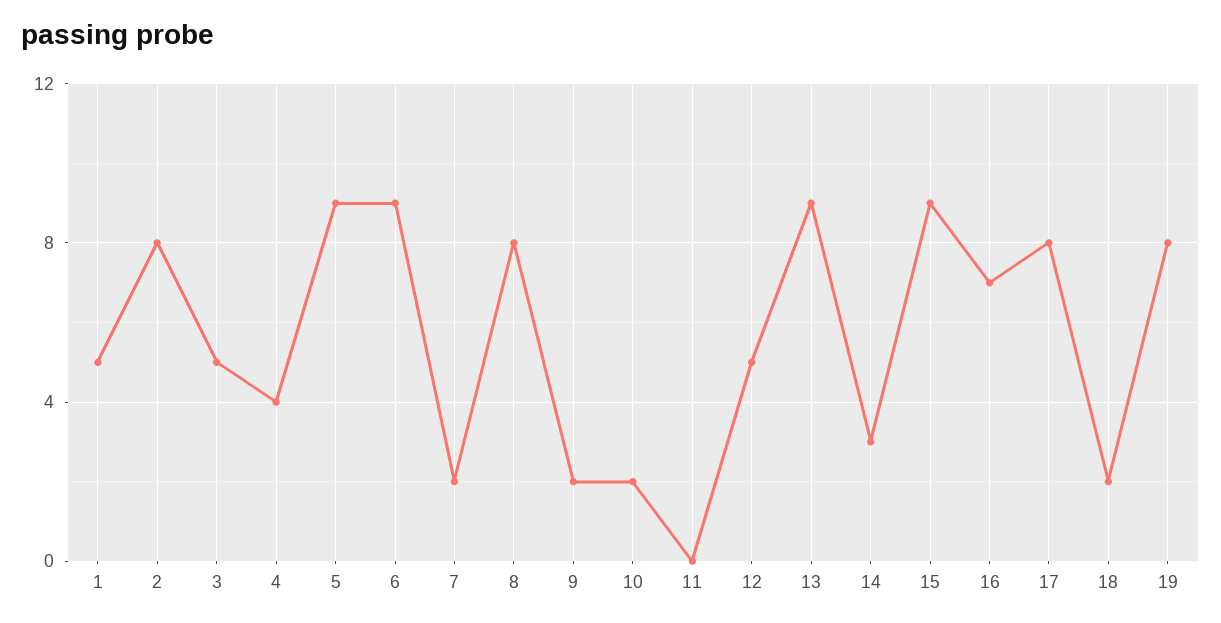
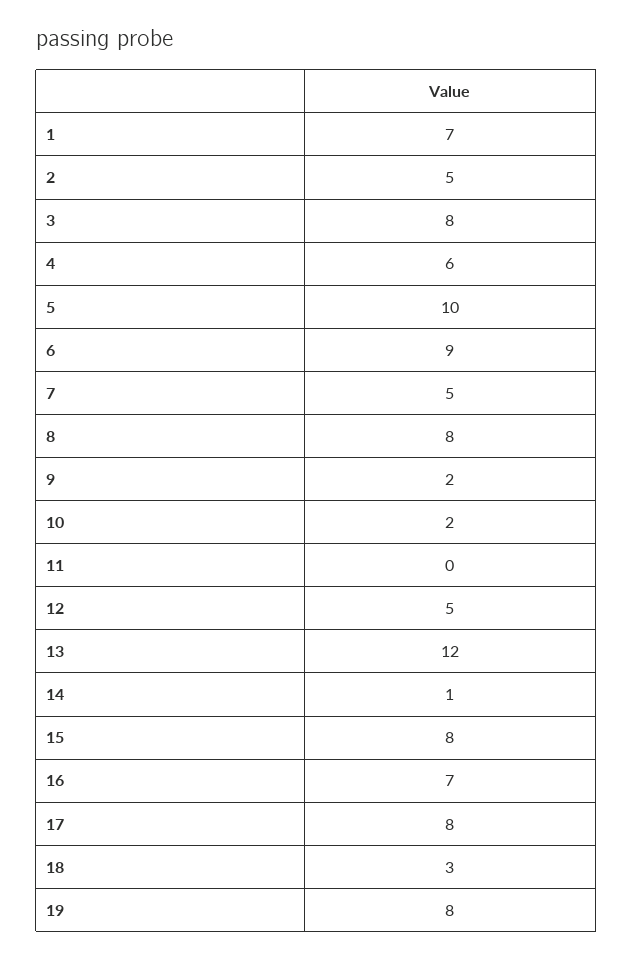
  {
-   "1": 5,
+   "1": 7,
-   "2": 8,
+   "2": 5,
-   "3": 5,
+   "3": 8,
-   "4": 4,
+   "4": 6,
-   "5": 9,
+   "5": 10,
    "6": 9,
-   "7": 2,
+   "7": 5,
    "8": 8,
    "9": 2,
    "10": 2,
    "11": 0,
    "12": 5,
-   "13": 9,
+   "13": 12,
-   "14": 3,
+   "14": 1,
-   "15": 9,
+   "15": 8,
    "16": 7,
    "17": 8,
-   "18": 2,
+   "18": 3,
    "19": 8
  }

